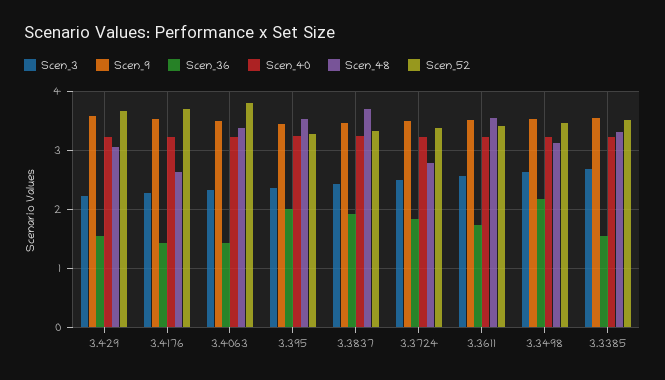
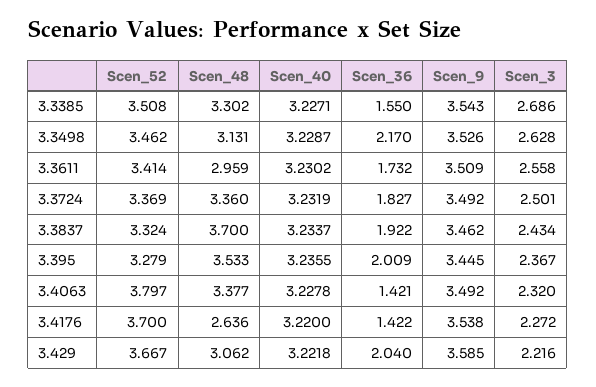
  {
    "Scen_3": {
      "3.429": 2.216,
      "3.4176": 2.272,
      "3.4063": 2.32,
      "3.395": 2.367,
      "3.3837": 2.434,
      "3.3724": 2.501,
      "3.3611": 2.558,
      "3.3498": 2.628,
      "3.3385": 2.686
    },
    "Scen_9": {
      "3.429": 3.585,
      "3.4176": 3.538,
      "3.4063": 3.492,
      "3.395": 3.445,
      "3.3837": 3.462,
      "3.3724": 3.492,
      "3.3611": 3.509,
      "3.3498": 3.526,
      "3.3385": 3.543
    },
    "Scen_36": {
-     "3.429": 1.6,
+     "3.429": 2.04,
      "3.4176": 1.422,
      "3.4063": 1.421,
      "3.395": 2.009,
      "3.3837": 1.922,
      "3.3724": 1.827,
      "3.3611": 1.732,
      "3.3498": 2.17,
      "3.3385": 1.55
    },
    "Scen_40": {
      "3.429": 3.2218,
      "3.4176": 3.22,
      "3.4063": 3.2278,
      "3.395": 3.2355,
      "3.3837": 3.2337,
      "3.3724": 3.2319,
      "3.3611": 3.2302,
      "3.3498": 3.2287,
      "3.3385": 3.2271
    },
    "Scen_48": {
      "3.429": 3.062,
      "3.4176": 2.636,
      "3.4063": 3.377,
      "3.395": 3.533,
      "3.3837": 3.7,
-     "3.3724": 2.8,
+     "3.3724": 3.36,
-     "3.3611": 3.6,
+     "3.3611": 2.959,
      "3.3498": 3.131,
      "3.3385": 3.302
    },
    "Scen_52": {
      "3.429": 3.667,
      "3.4176": 3.7,
      "3.4063": 3.797,
      "3.395": 3.279,
      "3.3837": 3.324,
      "3.3724": 3.369,
      "3.3611": 3.414,
      "3.3498": 3.462,
      "3.3385": 3.508
    }
  }

